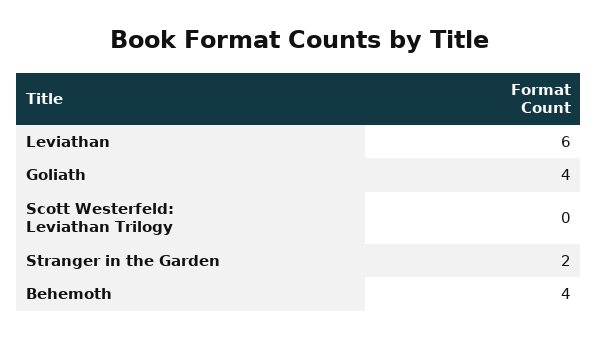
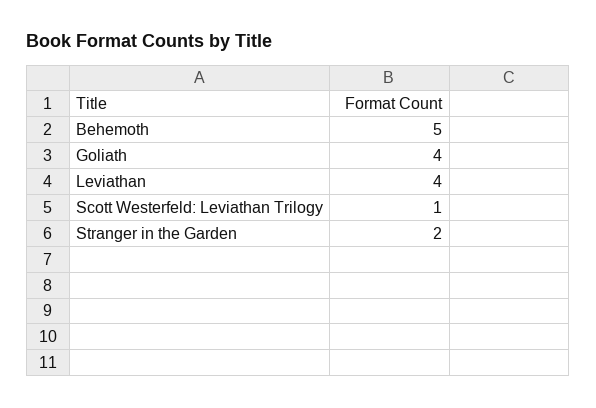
  {
-   "Leviathan": 6,
+   "Leviathan": 4,
    "Goliath": 4,
-   "Scott Westerfeld: Leviathan Trilogy": 0,
+   "Scott Westerfeld: Leviathan Trilogy": 1,
    "Stranger in the Garden": 2,
-   "Behemoth": 4
+   "Behemoth": 5
  }

